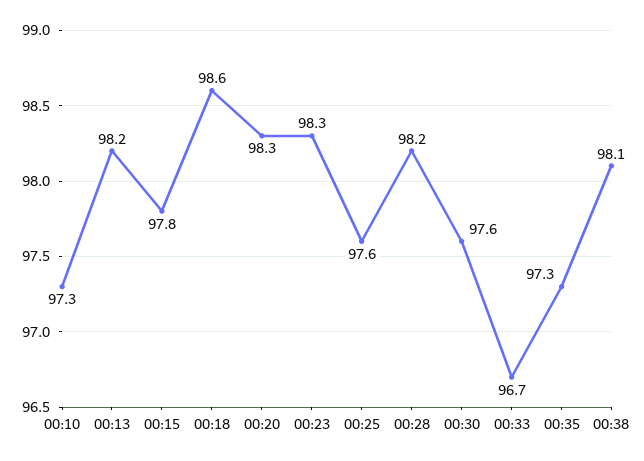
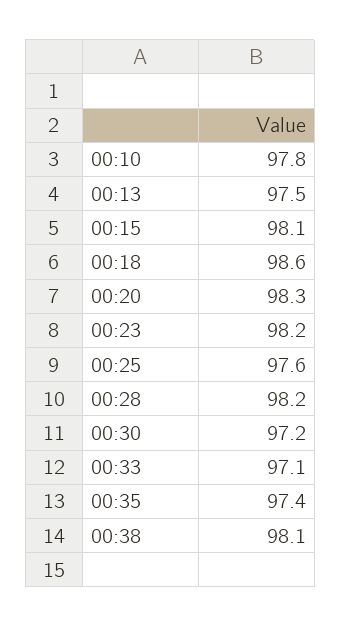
  {
-   "00:10": 97.3,
+   "00:10": 97.8,
-   "00:13": 98.2,
+   "00:13": 97.5,
-   "00:15": 97.8,
+   "00:15": 98.1,
    "00:18": 98.6,
    "00:20": 98.3,
-   "00:23": 98.3,
+   "00:23": 98.2,
    "00:25": 97.6,
    "00:28": 98.2,
-   "00:30": 97.6,
+   "00:30": 97.2,
-   "00:33": 96.7,
+   "00:33": 97.1,
-   "00:35": 97.3,
+   "00:35": 97.4,
    "00:38": 98.1
  }

